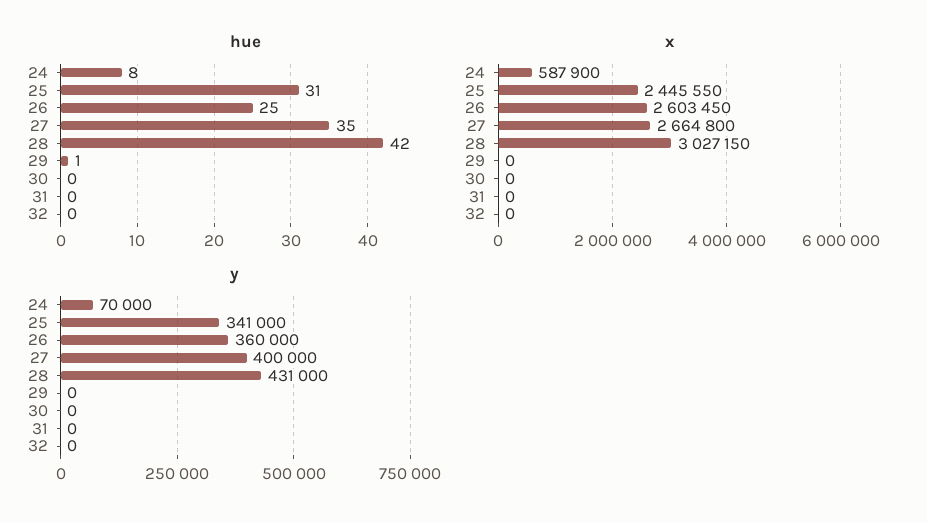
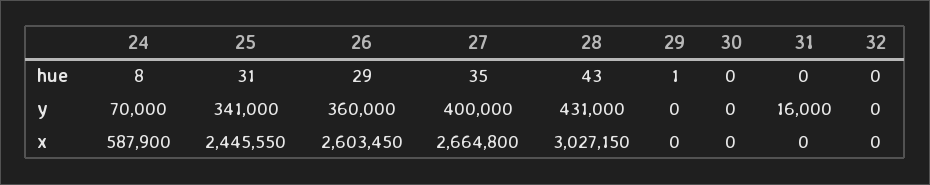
  {
    "hue": {
      "24": 8,
      "25": 31,
-     "26": 25,
+     "26": 29,
      "27": 35,
-     "28": 42,
+     "28": 43,
      "29": 1,
      "30": 0,
      "31": 0,
      "32": 0
    },
    "x": {
      "24": 587900,
      "25": 2445550,
      "26": 2603450,
      "27": 2664800,
      "28": 3027150,
      "29": 0,
      "30": 0,
      "31": 0,
      "32": 0
    },
    "y": {
      "24": 70000,
      "25": 341000,
      "26": 360000,
      "27": 400000,
      "28": 431000,
      "29": 0,
      "30": 0,
-     "31": 0,
+     "31": 16000,
      "32": 0
    }
  }

